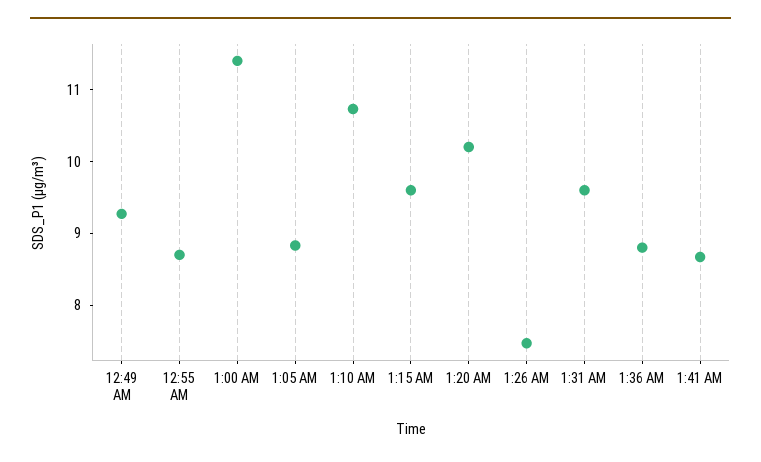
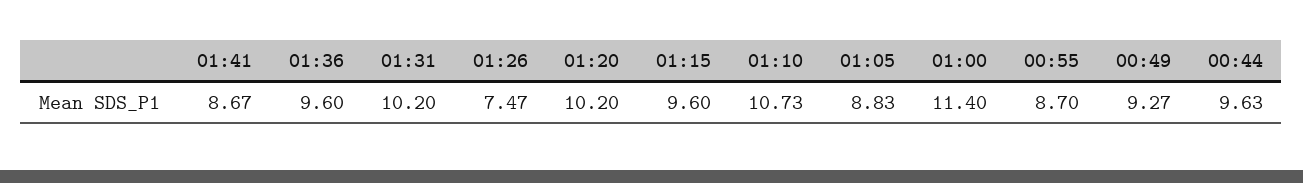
  {
    "12:49 AM": 9.27,
    "12:55 AM": 8.7,
    "1:00 AM": 11.4,
    "1:05 AM": 8.83,
    "1:10 AM": 10.73,
    "1:15 AM": 9.6,
    "1:20 AM": 10.2,
    "1:26 AM": 7.47,
-   "1:31 AM": 9.6,
+   "1:31 AM": 10.2,
-   "1:36 AM": 8.8,
+   "1:36 AM": 9.6,
-   "1:41 AM": 8.67
+   "1:41 AM": 8.67,
+   "00:44": 9.63
  }

